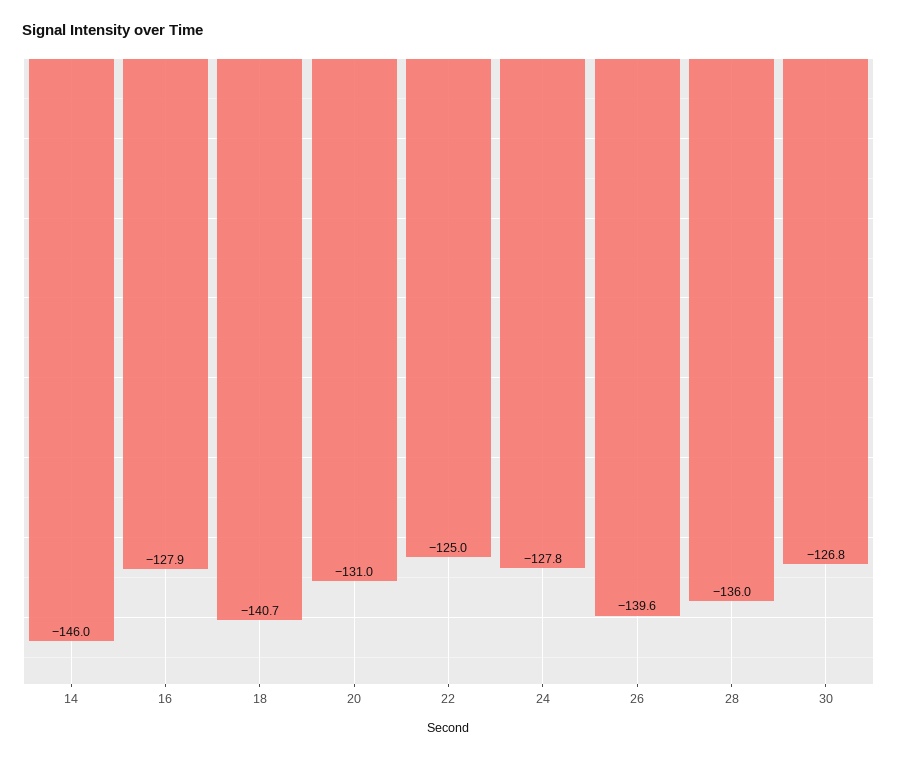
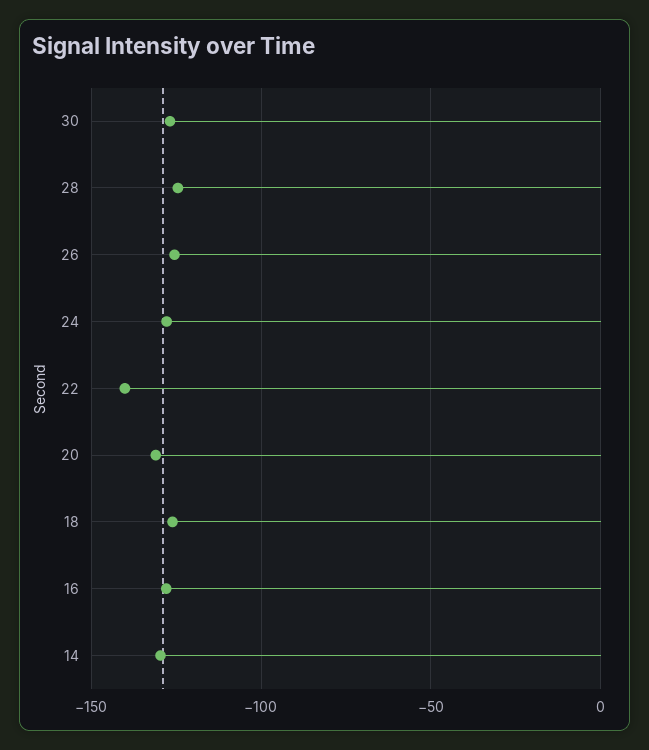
  {
-   "14": -146,
+   "14": -130,
    "16": -127.9,
-   "18": -140.7,
+   "18": -125,
    "20": -131,
-   "22": -125,
+   "22": -140,
    "24": -127.8,
-   "26": -139.6,
+   "26": -125,
-   "28": -136,
+   "28": -125,
    "30": -126.8
  }

